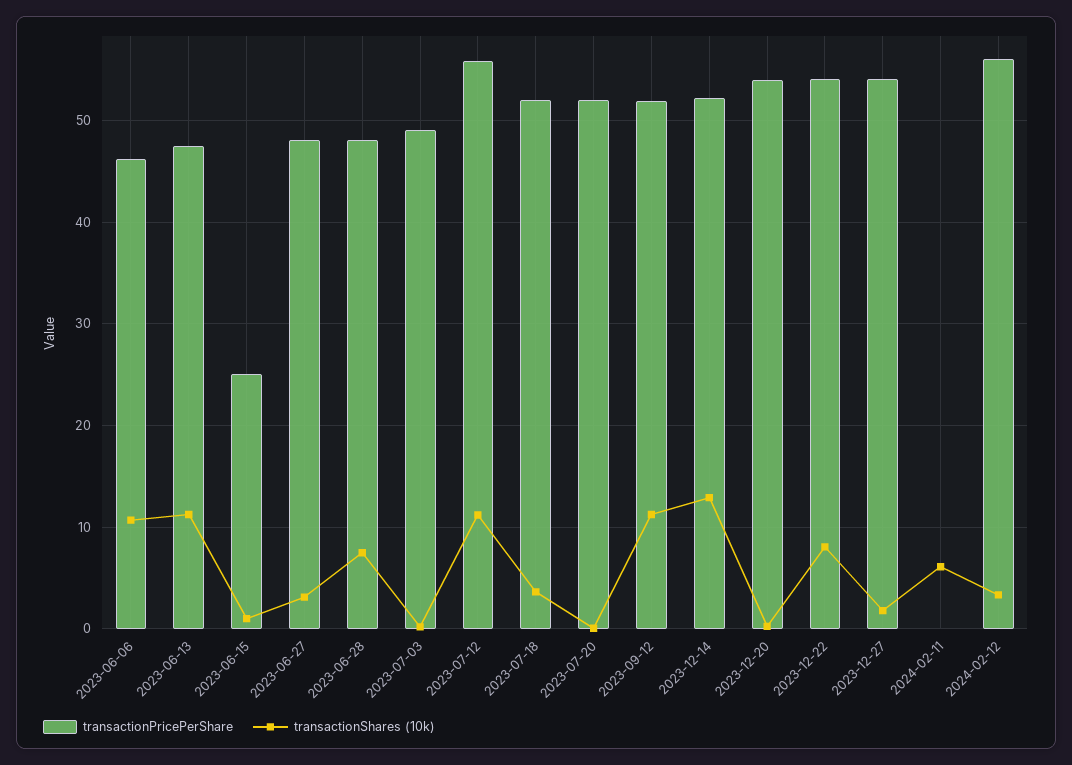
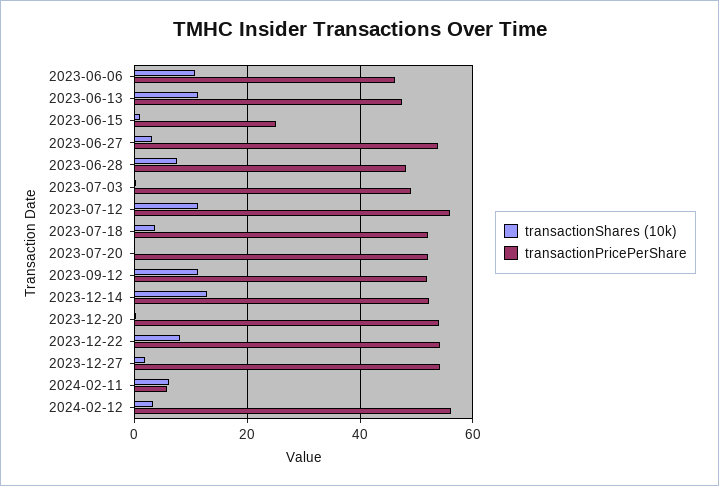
  {
    "transactionPricePerShare": {
      "2023-06-06": 46,
      "2023-06-13": 47,
      "2023-06-15": 25,
-     "2023-06-27": 48,
+     "2023-06-27": 54,
      "2023-06-28": 48,
      "2023-07-03": 49,
      "2023-07-12": 56,
      "2023-07-18": 52,
      "2023-07-20": 52,
      "2023-09-12": 52,
      "2023-12-14": 52,
      "2023-12-20": 54,
      "2023-12-22": 54,
      "2023-12-27": 54,
-     "2024-02-11": 0,
+     "2024-02-11": 6,
      "2024-02-12": 56
    },
    "transactionShares (10k)": {
      "2023-06-06": 11,
      "2023-06-13": 11,
      "2023-06-15": 1,
      "2023-06-27": 3,
      "2023-06-28": 7,
      "2023-07-03": 0,
      "2023-07-12": 11,
      "2023-07-18": 4,
      "2023-07-20": 0,
      "2023-09-12": 11,
      "2023-12-14": 13,
      "2023-12-20": 0,
      "2023-12-22": 8,
      "2023-12-27": 2,
      "2024-02-11": 6,
      "2024-02-12": 3
    }
  }

